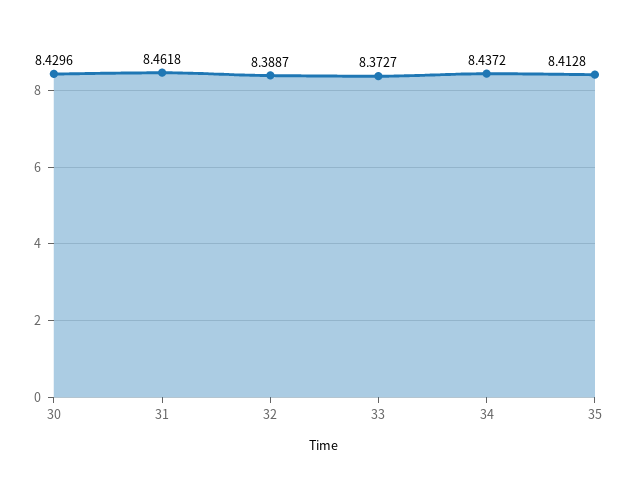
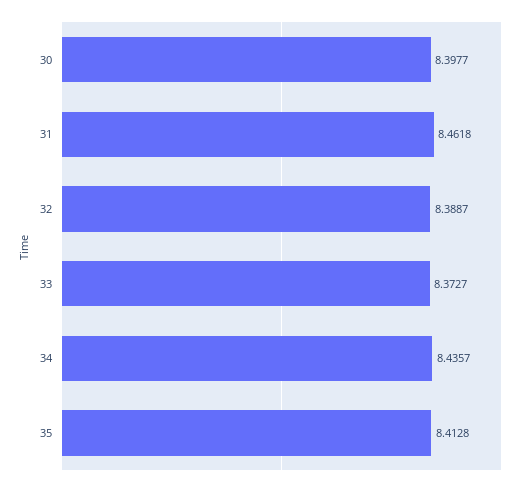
  {
-   "30": 8.4296,
+   "30": 8.3977,
    "31": 8.4618,
    "32": 8.3887,
    "33": 8.3727,
-   "34": 8.4372,
+   "34": 8.4357,
    "35": 8.4128
  }

